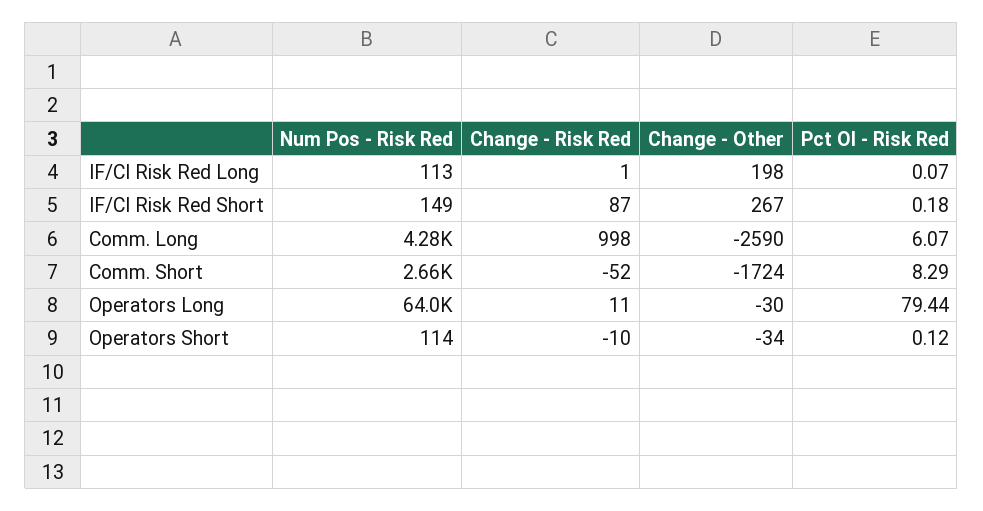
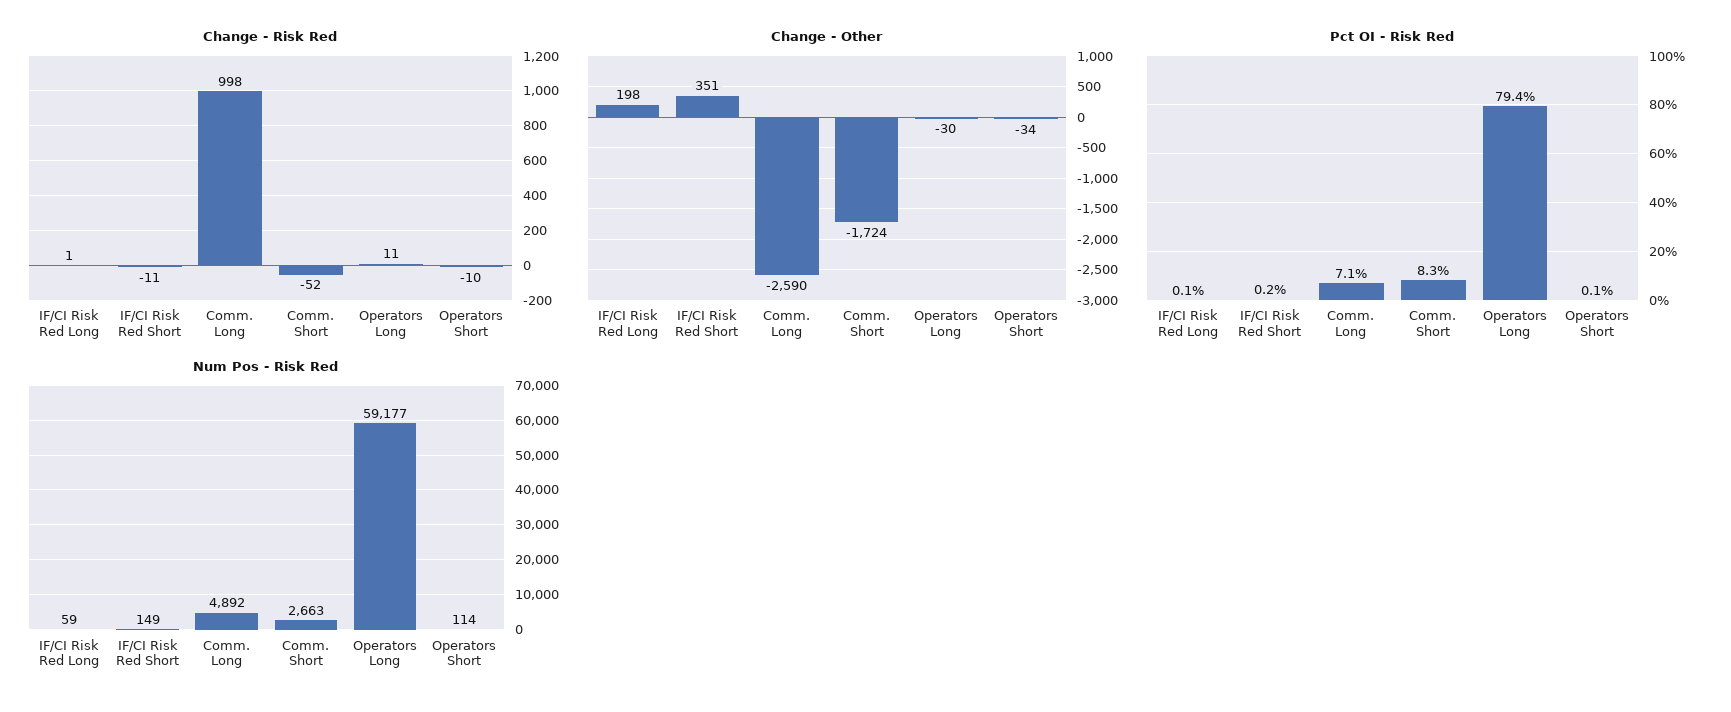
  {
    "Num Pos - Risk Red": {
-     "IF/CI Risk Red Long": 113,
+     "IF/CI Risk Red Long": 59,
      "IF/CI Risk Red Short": 149,
-     "Comm. Long": 4280,
+     "Comm. Long": 4892,
      "Comm. Short": 2663,
-     "Operators Long": 64000,
+     "Operators Long": 59177,
      "Operators Short": 114
    },
    "Change - Risk Red": {
      "IF/CI Risk Red Long": 1,
-     "IF/CI Risk Red Short": 87,
+     "IF/CI Risk Red Short": -11,
      "Comm. Long": 998,
      "Comm. Short": -52,
      "Operators Long": 11,
      "Operators Short": -10
    },
    "Change - Other": {
      "IF/CI Risk Red Long": 198,
-     "IF/CI Risk Red Short": 267,
+     "IF/CI Risk Red Short": 351,
      "Comm. Long": -2590,
      "Comm. Short": -1724,
      "Operators Long": -30,
      "Operators Short": -34
    },
    "Pct OI - Risk Red": {
      "IF/CI Risk Red Long": 0.07,
      "IF/CI Risk Red Short": 0.18,
-     "Comm. Long": 6.07,
+     "Comm. Long": 7.1,
      "Comm. Short": 8.29,
      "Operators Long": 79.44,
      "Operators Short": 0.12
    }
  }

